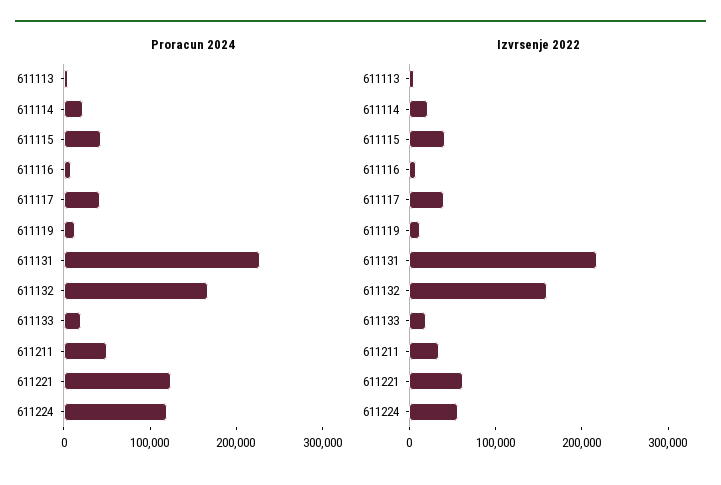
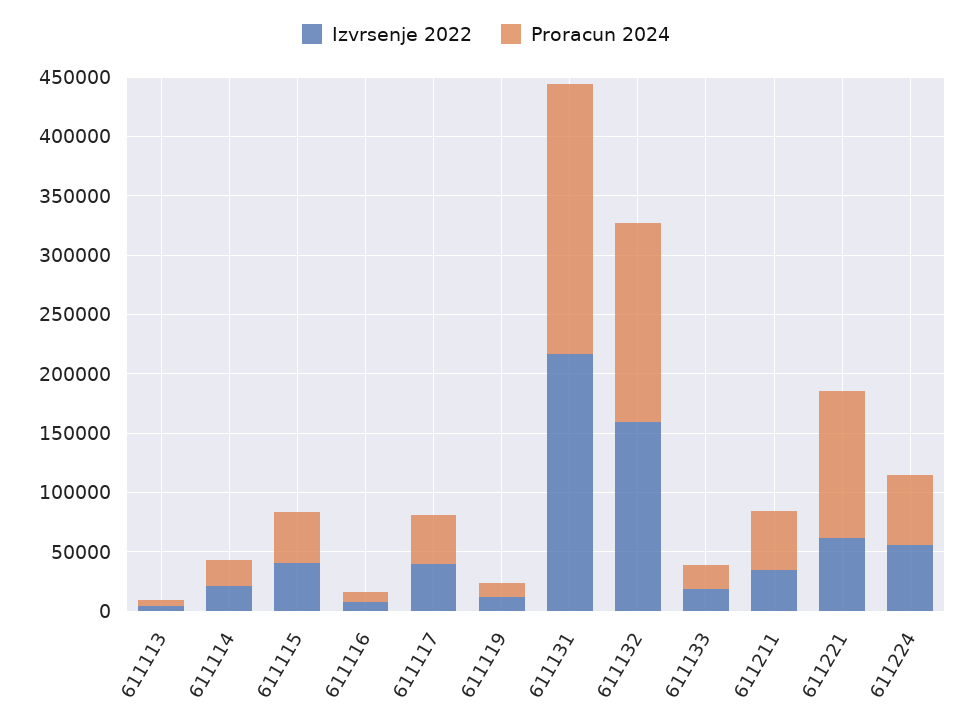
  {
    "Proracun 2024": {
      "611113": 10000,
      "611114": 20000,
      "611115": 40000,
      "611116": 10000,
      "611117": 40000,
      "611119": 10000,
      "611131": 230000,
      "611132": 170000,
      "611133": 20000,
      "611211": 50000,
      "611221": 120000,
-     "611224": 120000
+     "611224": 60000
    },
    "Izvrsenje 2022": {
      "611113": 0,
      "611114": 20000,
      "611115": 40000,
      "611116": 10000,
      "611117": 40000,
      "611119": 10000,
      "611131": 220000,
      "611132": 160000,
      "611133": 20000,
      "611211": 30000,
      "611221": 60000,
      "611224": 60000
    }
  }

